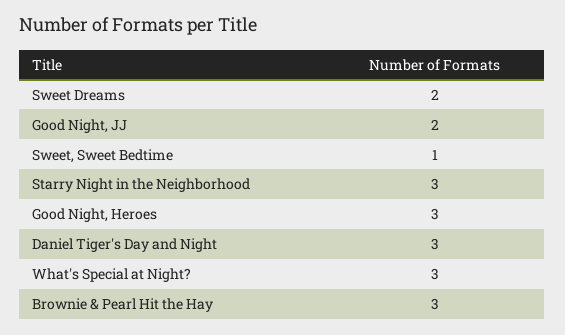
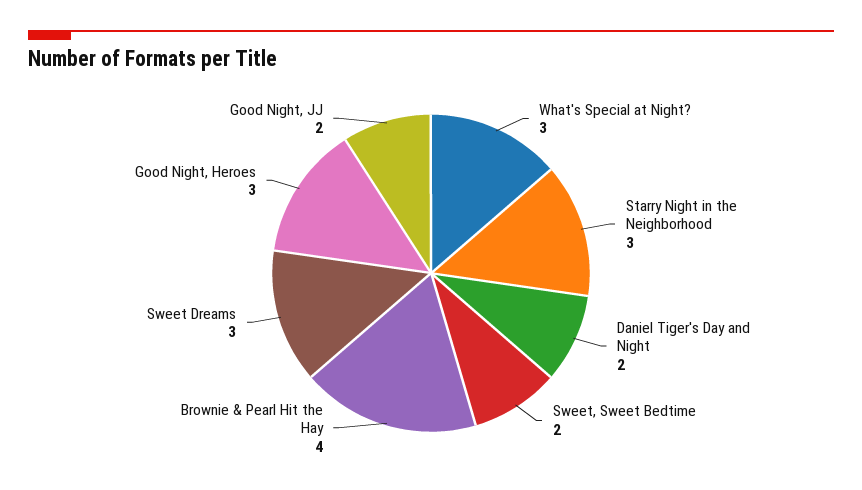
  {
-   "Sweet Dreams": 2,
+   "Sweet Dreams": 3,
    "Good Night, JJ": 2,
-   "Sweet, Sweet Bedtime": 1,
+   "Sweet, Sweet Bedtime": 2,
    "Starry Night in the Neighborhood": 3,
    "Good Night, Heroes": 3,
-   "Daniel Tiger's Day and Night": 3,
+   "Daniel Tiger's Day and Night": 2,
    "What's Special at Night?": 3,
-   "Brownie & Pearl Hit the Hay": 3
+   "Brownie & Pearl Hit the Hay": 4
  }

